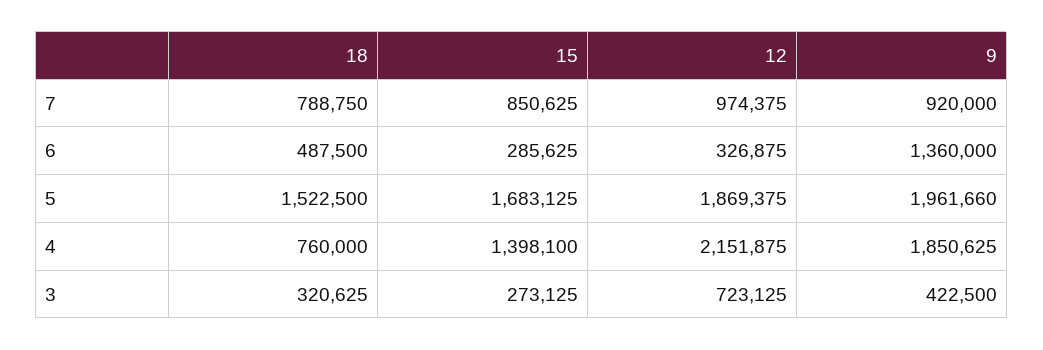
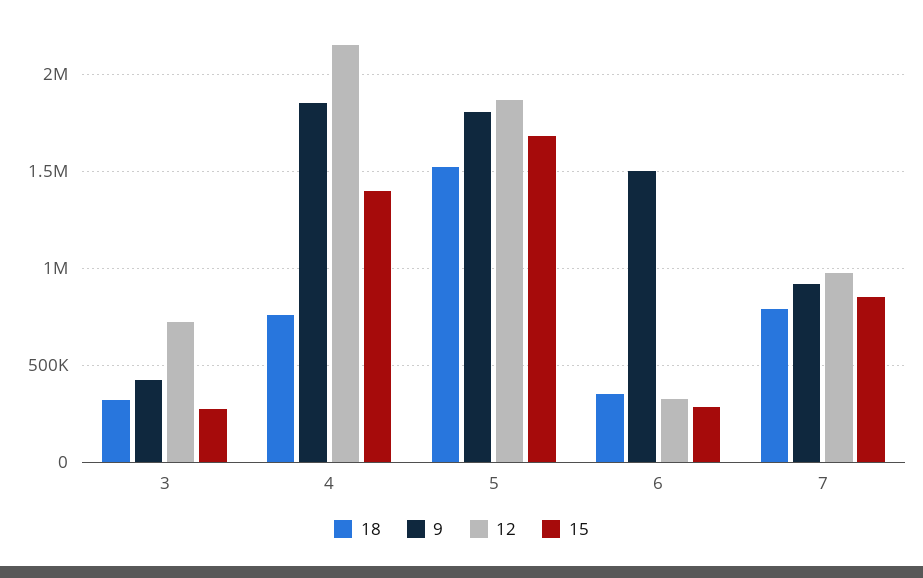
  {
    "18": {
      "7": 788750,
-     "6": 487500,
+     "6": 350000,
      "5": 1522500,
      "4": 760000,
      "3": 320625
    },
    "15": {
      "7": 850625,
      "6": 285625,
      "5": 1683125,
      "4": 1398100,
      "3": 273125
    },
    "12": {
      "7": 974375,
      "6": 326875,
      "5": 1869375,
      "4": 2151875,
      "3": 723125
    },
    "9": {
      "7": 920000,
-     "6": 1360000,
+     "6": 1500000,
-     "5": 1961660,
+     "5": 1800000,
      "4": 1850625,
      "3": 422500
    }
  }

